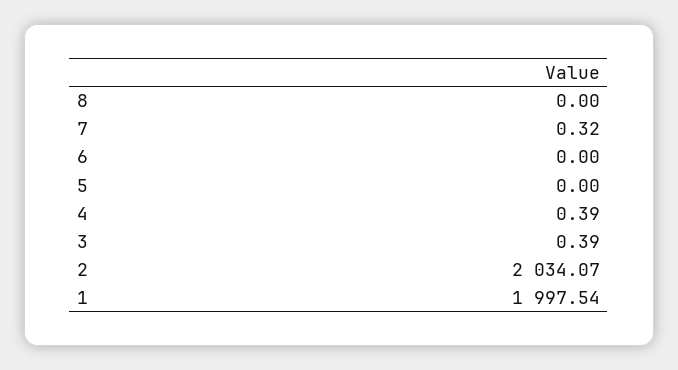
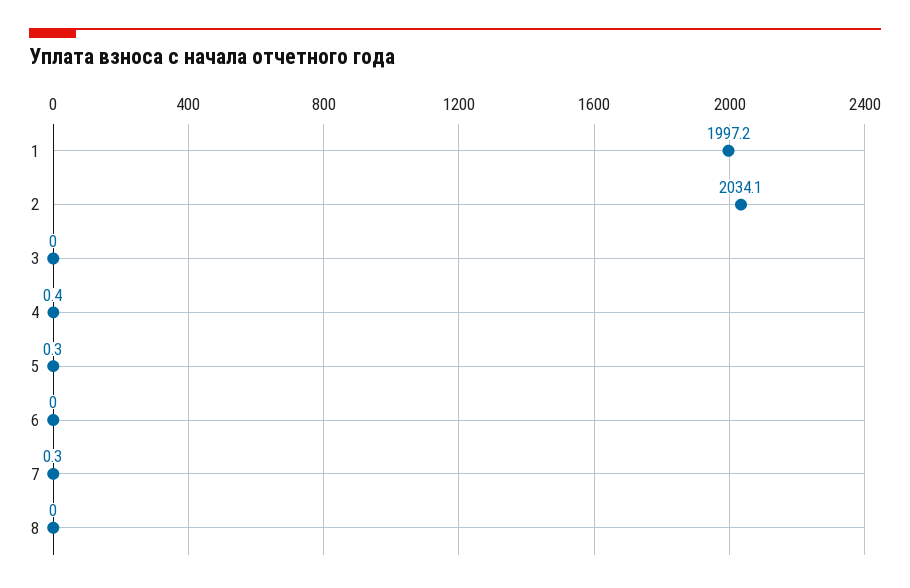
  {
    "8": 0,
    "7": 0.32,
    "6": 0,
-   "5": 0,
+   "5": 0.3,
    "4": 0.39,
-   "3": 0.39,
+   "3": 0,
    "2": 2034.07,
-   "1": 1997.54
+   "1": 1997.2
  }

